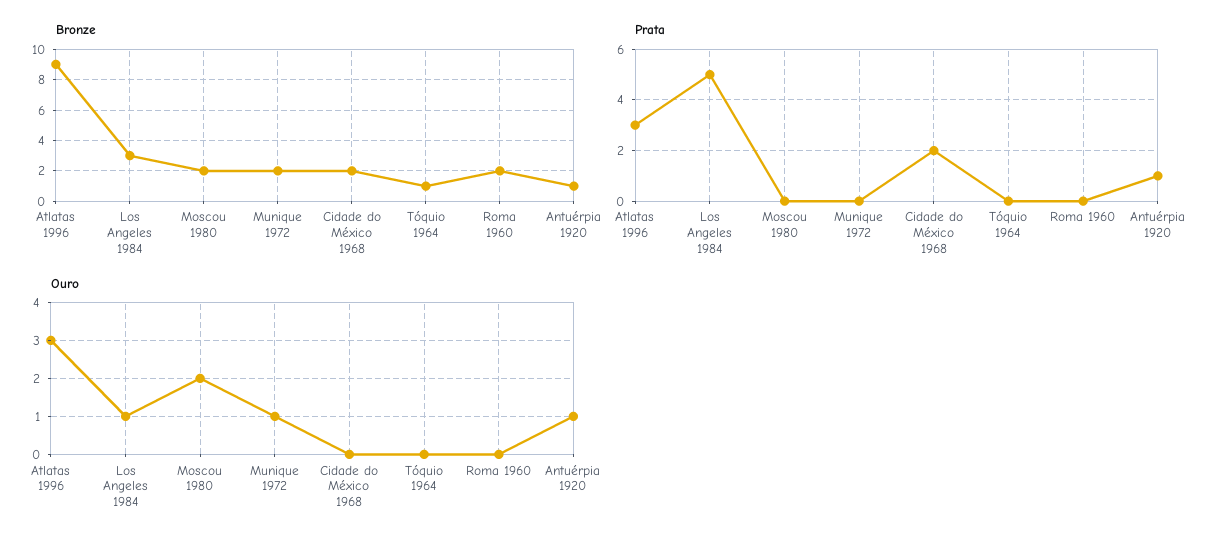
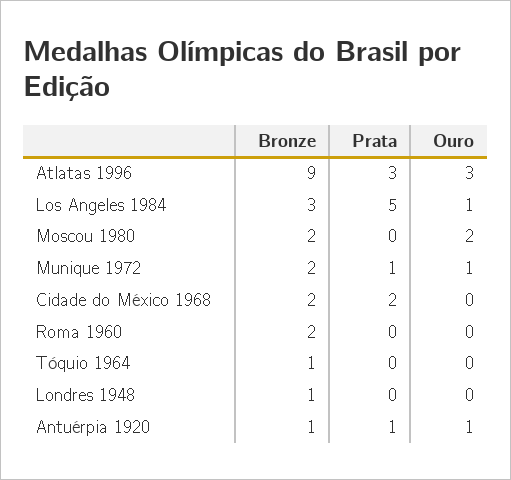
  {
    "Bronze": {
      "Atlatas 1996": 9,
      "Los Angeles 1984": 3,
      "Moscou 1980": 2,
      "Munique 1972": 2,
      "Cidade do México 1968": 2,
      "Tóquio 1964": 1,
      "Roma 1960": 2,
-     "Antuérpia 1920": 1
+     "Antuérpia 1920": 1,
+     "Londres 1948": 1
    },
    "Prata": {
      "Atlatas 1996": 3,
      "Los Angeles 1984": 5,
      "Moscou 1980": 0,
-     "Munique 1972": 0,
+     "Munique 1972": 1,
      "Cidade do México 1968": 2,
      "Tóquio 1964": 0,
      "Roma 1960": 0,
-     "Antuérpia 1920": 1
+     "Antuérpia 1920": 1,
+     "Londres 1948": 0
    },
    "Ouro": {
      "Atlatas 1996": 3,
      "Los Angeles 1984": 1,
      "Moscou 1980": 2,
      "Munique 1972": 1,
      "Cidade do México 1968": 0,
      "Tóquio 1964": 0,
      "Roma 1960": 0,
-     "Antuérpia 1920": 1
+     "Antuérpia 1920": 1,
+     "Londres 1948": 0
    }
  }

